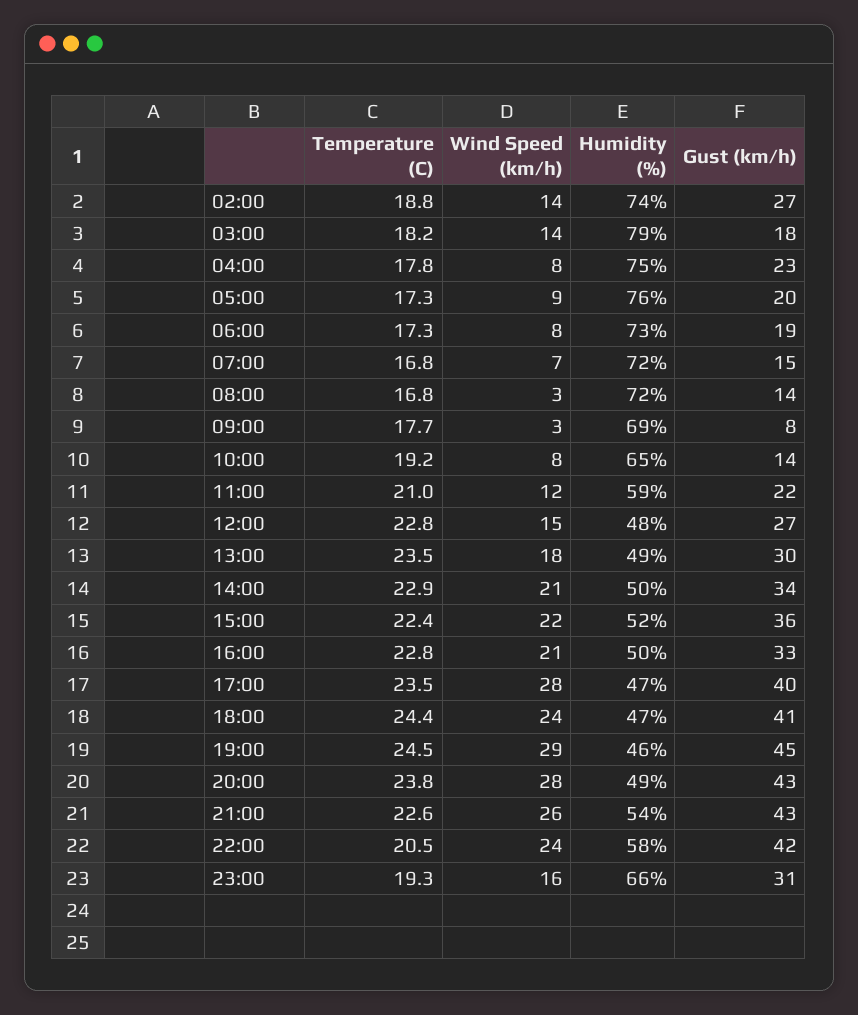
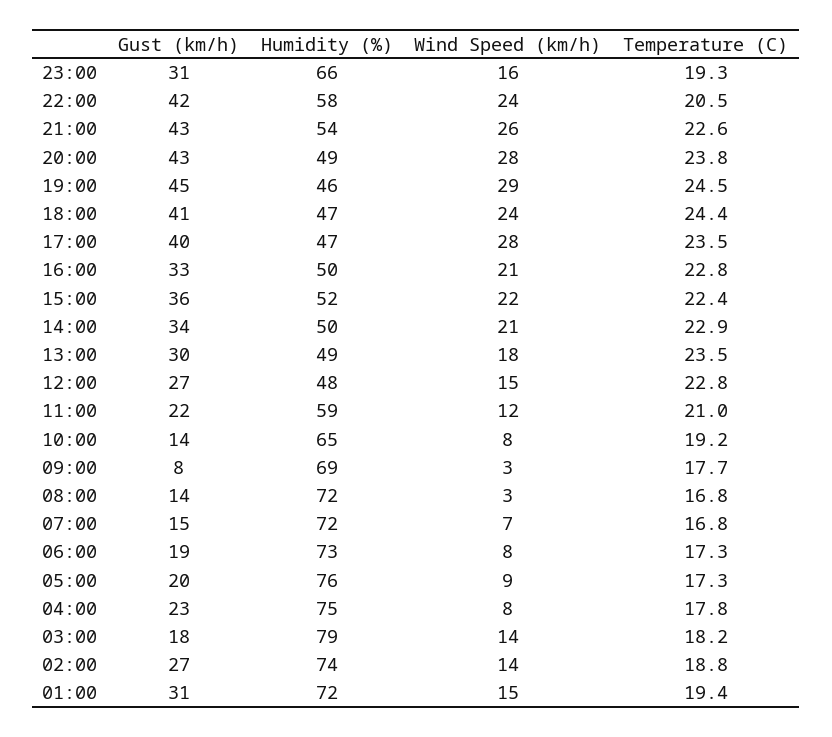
  {
    "Temperature (C)": {
      "02:00": 18.8,
      "03:00": 18.2,
      "04:00": 17.8,
      "05:00": 17.3,
      "06:00": 17.3,
      "07:00": 16.8,
      "08:00": 16.8,
      "09:00": 17.7,
      "10:00": 19.2,
      "11:00": 21,
      "12:00": 22.8,
      "13:00": 23.5,
      "14:00": 22.9,
      "15:00": 22.4,
      "16:00": 22.8,
      "17:00": 23.5,
      "18:00": 24.4,
      "19:00": 24.5,
      "20:00": 23.8,
      "21:00": 22.6,
      "22:00": 20.5,
-     "23:00": 19.3
+     "23:00": 19.3,
+     "01:00": 19.4
    },
    "Wind Speed (km/h)": {
      "02:00": 14,
      "03:00": 14,
      "04:00": 8,
      "05:00": 9,
      "06:00": 8,
      "07:00": 7,
      "08:00": 3,
      "09:00": 3,
      "10:00": 8,
      "11:00": 12,
      "12:00": 15,
      "13:00": 18,
      "14:00": 21,
      "15:00": 22,
      "16:00": 21,
      "17:00": 28,
      "18:00": 24,
      "19:00": 29,
      "20:00": 28,
      "21:00": 26,
      "22:00": 24,
-     "23:00": 16
+     "23:00": 16,
+     "01:00": 15
    },
    "Humidity (%)": {
      "02:00": 74,
      "03:00": 79,
      "04:00": 75,
      "05:00": 76,
      "06:00": 73,
      "07:00": 72,
      "08:00": 72,
      "09:00": 69,
      "10:00": 65,
      "11:00": 59,
      "12:00": 48,
      "13:00": 49,
      "14:00": 50,
      "15:00": 52,
      "16:00": 50,
      "17:00": 47,
      "18:00": 47,
      "19:00": 46,
      "20:00": 49,
      "21:00": 54,
      "22:00": 58,
-     "23:00": 66
+     "23:00": 66,
+     "01:00": 72
    },
    "Gust (km/h)": {
      "02:00": 27,
      "03:00": 18,
      "04:00": 23,
      "05:00": 20,
      "06:00": 19,
      "07:00": 15,
      "08:00": 14,
      "09:00": 8,
      "10:00": 14,
      "11:00": 22,
      "12:00": 27,
      "13:00": 30,
      "14:00": 34,
      "15:00": 36,
      "16:00": 33,
      "17:00": 40,
      "18:00": 41,
      "19:00": 45,
      "20:00": 43,
      "21:00": 43,
      "22:00": 42,
-     "23:00": 31
+     "23:00": 31,
+     "01:00": 31
    }
  }

